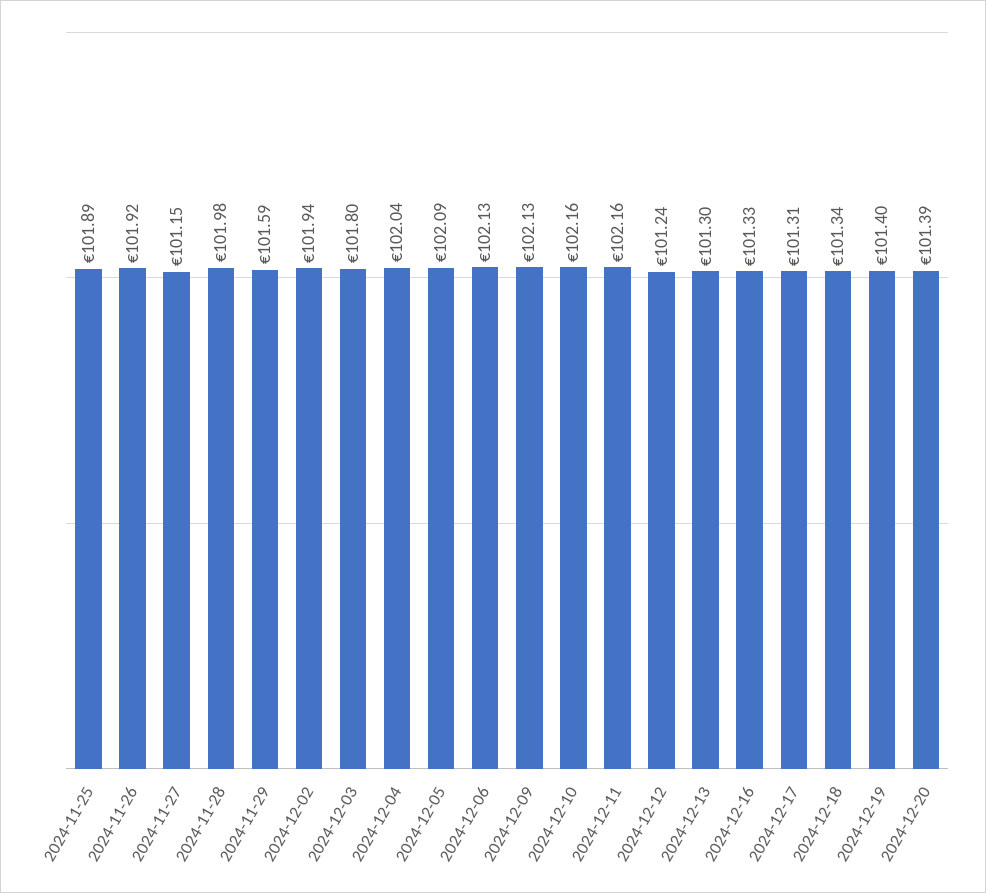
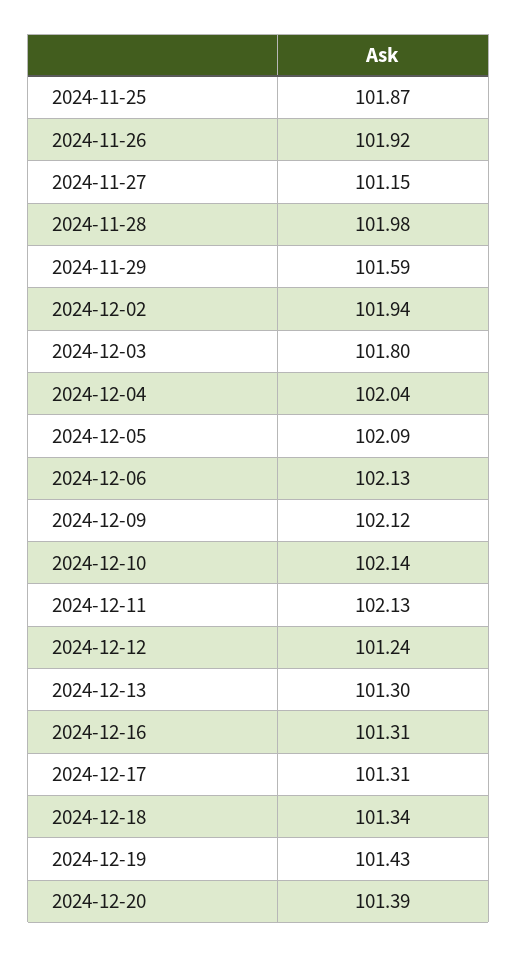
  {
-   "2024-11-25": 101.89,
+   "2024-11-25": 101.87,
    "2024-11-26": 101.92,
    "2024-11-27": 101.15,
    "2024-11-28": 101.98,
    "2024-11-29": 101.59,
    "2024-12-02": 101.94,
    "2024-12-03": 101.8,
    "2024-12-04": 102.04,
    "2024-12-05": 102.09,
    "2024-12-06": 102.13,
-   "2024-12-09": 102.13,
+   "2024-12-09": 102.12,
-   "2024-12-10": 102.16,
+   "2024-12-10": 102.14,
-   "2024-12-11": 102.16,
+   "2024-12-11": 102.13,
    "2024-12-12": 101.24,
    "2024-12-13": 101.3,
-   "2024-12-16": 101.33,
+   "2024-12-16": 101.31,
    "2024-12-17": 101.31,
    "2024-12-18": 101.34,
-   "2024-12-19": 101.4,
+   "2024-12-19": 101.43,
    "2024-12-20": 101.39
  }

